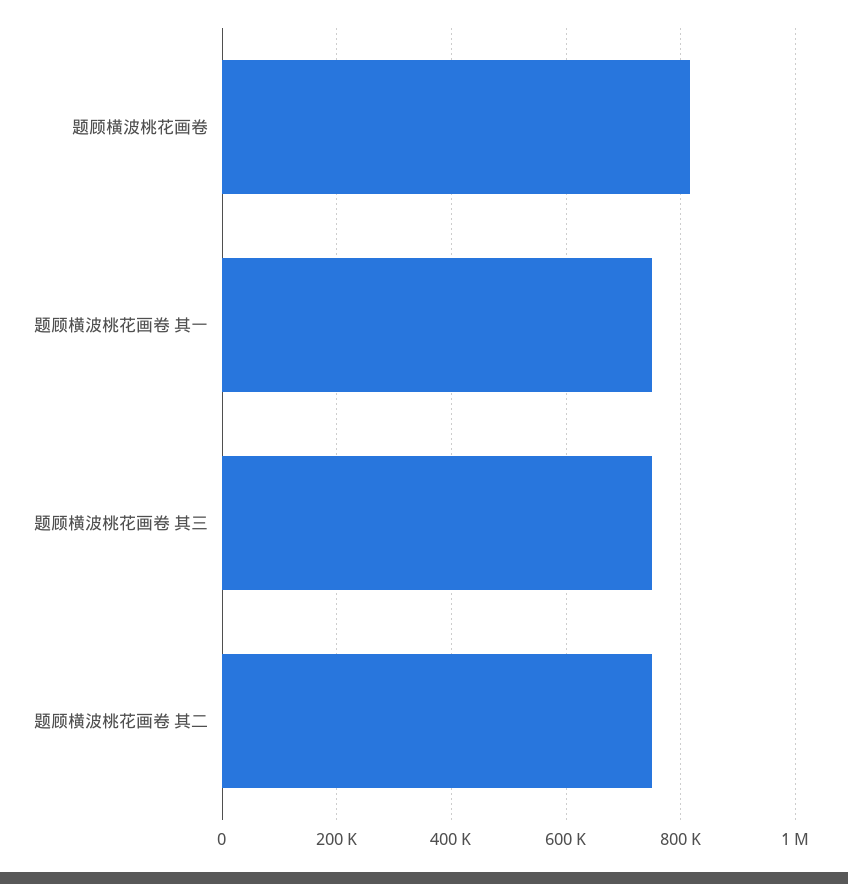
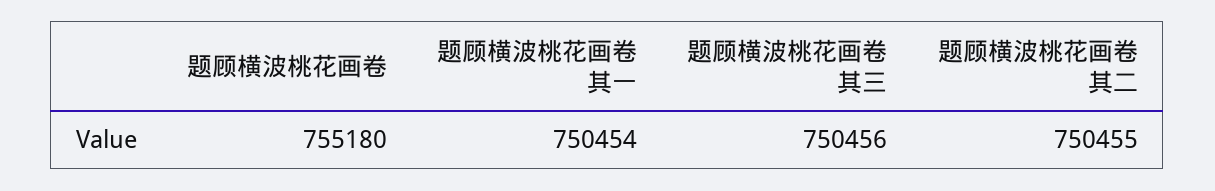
  {
-   "题顾横波桃花画卷": 820000,
+   "题顾横波桃花画卷": 755180,
    "题顾横波桃花画卷 其一": 750454,
    "题顾横波桃花画卷 其三": 750456,
    "题顾横波桃花画卷 其二": 750455
  }

